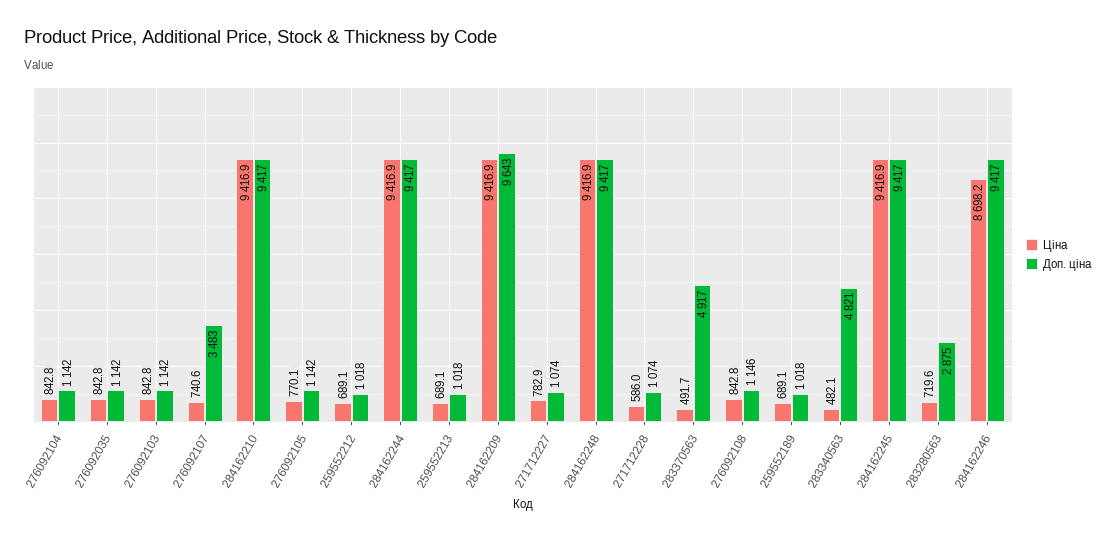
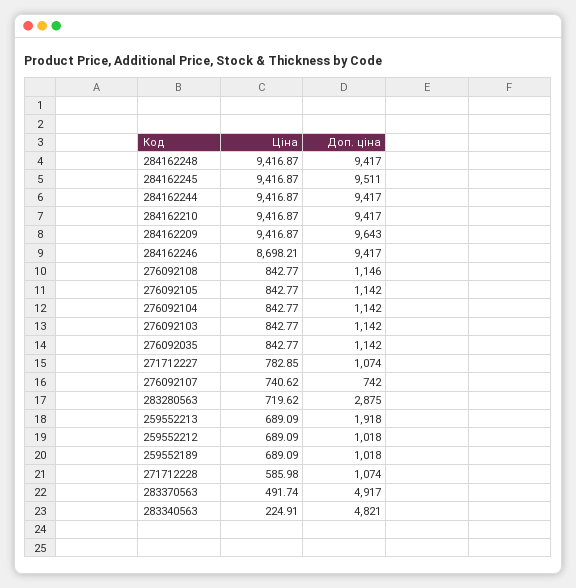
  {
    "Ціна": {
      "276092104": 842.77,
      "276092035": 842.77,
      "276092103": 842.77,
      "276092107": 740.62,
      "284162210": 9416.87,
-     "276092105": 770.1,
+     "276092105": 842.77,
      "259552212": 689.09,
      "284162244": 9416.87,
      "259552213": 689.09,
      "284162209": 9416.87,
      "271712227": 782.85,
      "284162248": 9416.87,
      "271712228": 585.98,
      "283370563": 491.74,
      "276092108": 842.77,
      "259552189": 689.09,
-     "283340563": 482.1,
+     "283340563": 224.91,
      "284162245": 9416.87,
      "283280563": 719.62,
      "284162246": 8698.21
    },
    "Доп. ціна": {
      "276092104": 1142,
      "276092035": 1142,
      "276092103": 1142,
-     "276092107": 3483,
+     "276092107": 742,
      "284162210": 9417,
      "276092105": 1142,
      "259552212": 1018,
      "284162244": 9417,
-     "259552213": 1018,
+     "259552213": 1918,
      "284162209": 9643,
      "271712227": 1074,
      "284162248": 9417,
      "271712228": 1074,
      "283370563": 4917,
      "276092108": 1146,
      "259552189": 1018,
      "283340563": 4821,
-     "284162245": 9417,
+     "284162245": 9511,
      "283280563": 2875,
      "284162246": 9417
    }
  }

